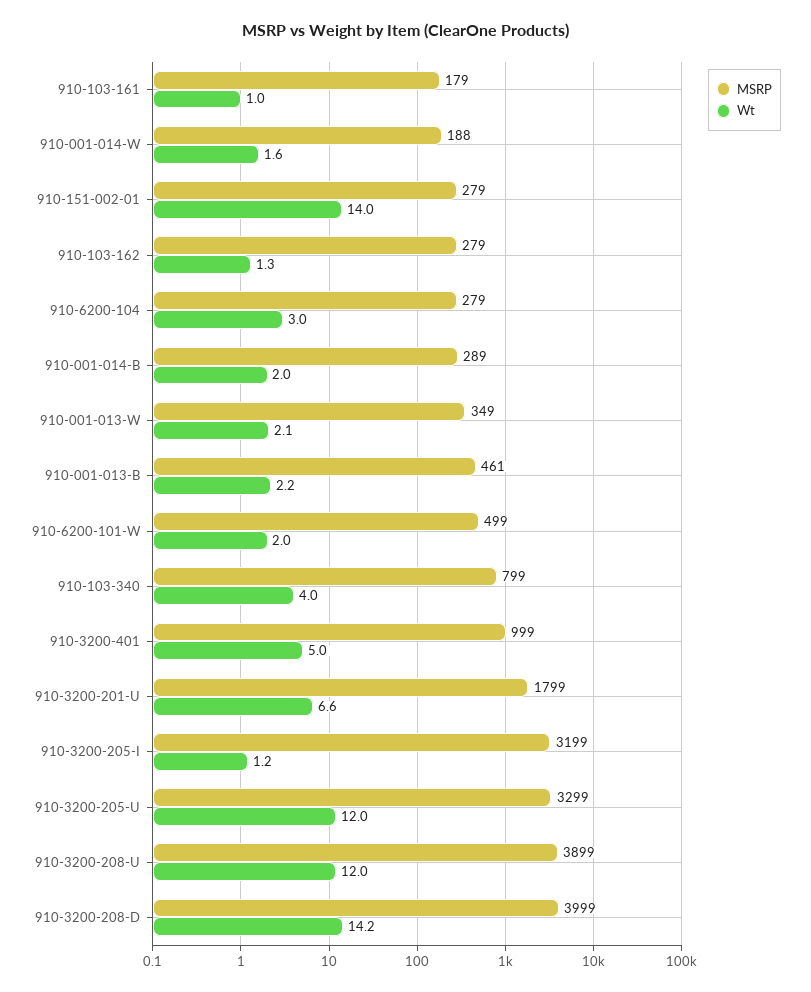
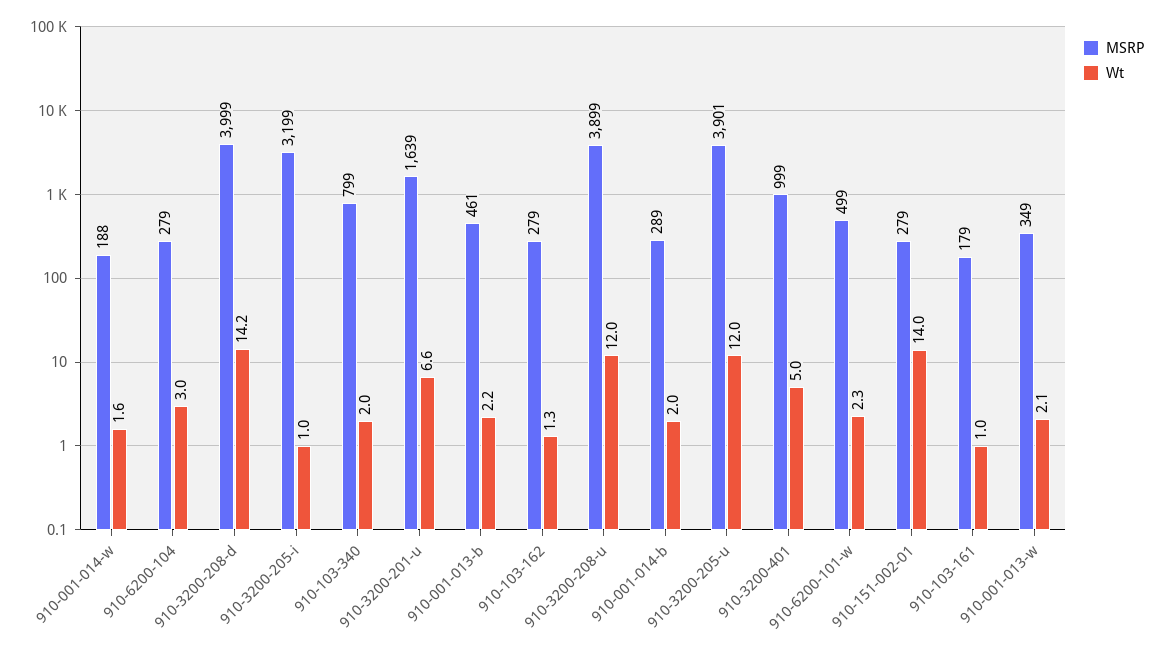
  {
    "MSRP": {
      "910-103-161": 179,
      "910-001-014-W": 188,
      "910-151-002-01": 279,
      "910-103-162": 279,
      "910-6200-104": 279,
      "910-001-014-B": 289,
      "910-001-013-W": 349,
      "910-001-013-B": 461,
      "910-6200-101-W": 499,
      "910-103-340": 799,
      "910-3200-401": 999,
-     "910-3200-201-U": 1799,
+     "910-3200-201-U": 1639,
      "910-3200-205-I": 3199,
-     "910-3200-205-U": 3299,
+     "910-3200-205-U": 3901,
      "910-3200-208-U": 3899,
      "910-3200-208-D": 3999
    },
    "Wt": {
      "910-103-161": 1,
      "910-001-014-W": 1.6,
      "910-151-002-01": 14,
      "910-103-162": 1.3,
      "910-6200-104": 3,
      "910-001-014-B": 2,
      "910-001-013-W": 2.1,
      "910-001-013-B": 2.2,
-     "910-6200-101-W": 2,
+     "910-6200-101-W": 2.3,
-     "910-103-340": 4,
+     "910-103-340": 2,
      "910-3200-401": 5,
      "910-3200-201-U": 6.6,
-     "910-3200-205-I": 1.2,
+     "910-3200-205-I": 1,
      "910-3200-205-U": 12,
      "910-3200-208-U": 12,
      "910-3200-208-D": 14.2
    }
  }

